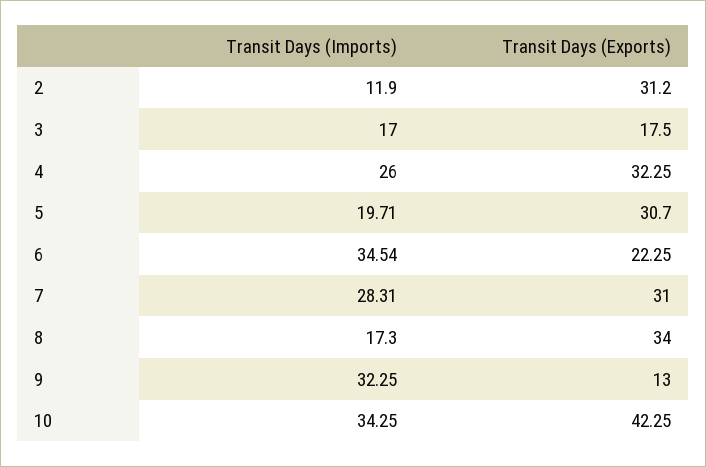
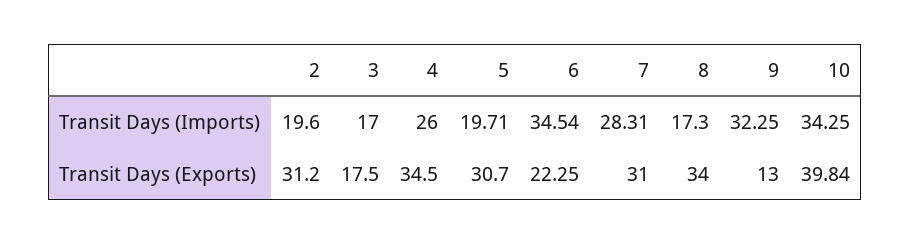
  {
    "Transit Days (Imports)": {
-     "2": 11.9,
+     "2": 19.6,
      "3": 17,
      "4": 26,
      "5": 19.71,
      "6": 34.54,
      "7": 28.31,
      "8": 17.3,
      "9": 32.25,
      "10": 34.25
    },
    "Transit Days (Exports)": {
      "2": 31.2,
      "3": 17.5,
-     "4": 32.25,
+     "4": 34.5,
      "5": 30.7,
      "6": 22.25,
      "7": 31,
      "8": 34,
      "9": 13,
-     "10": 42.25
+     "10": 39.84
    }
  }

